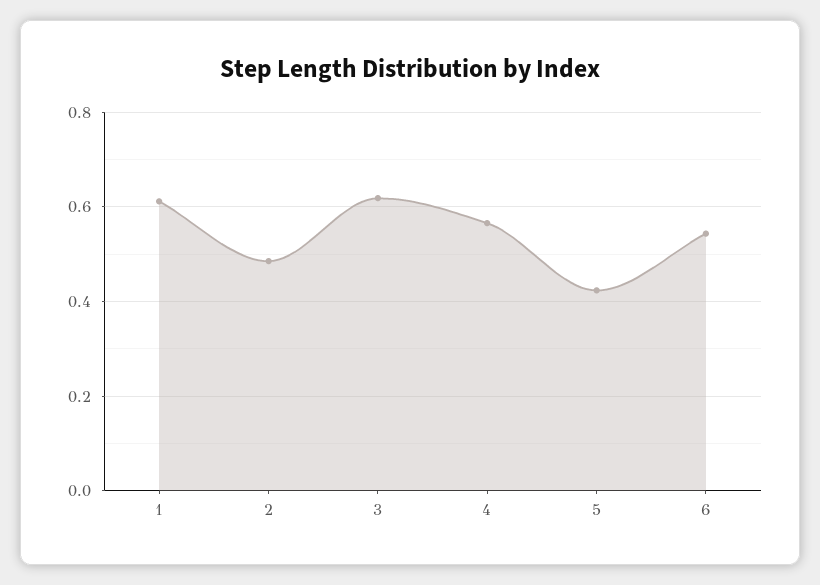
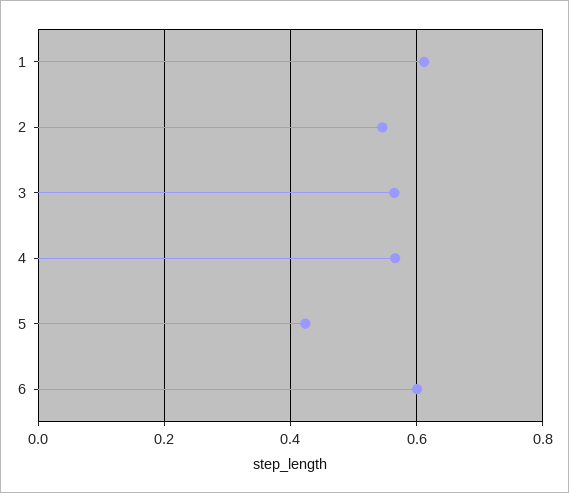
  {
    "1": 0.62,
-   "2": 0.48,
+   "2": 0.54,
-   "3": 0.62,
+   "3": 0.56,
    "4": 0.56,
    "5": 0.42,
-   "6": 0.54
+   "6": 0.6
  }

